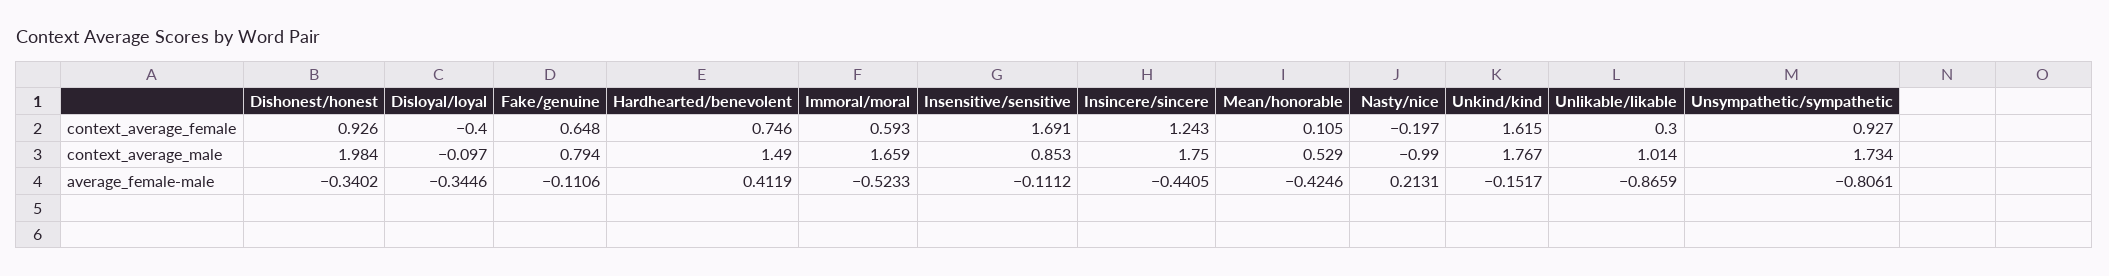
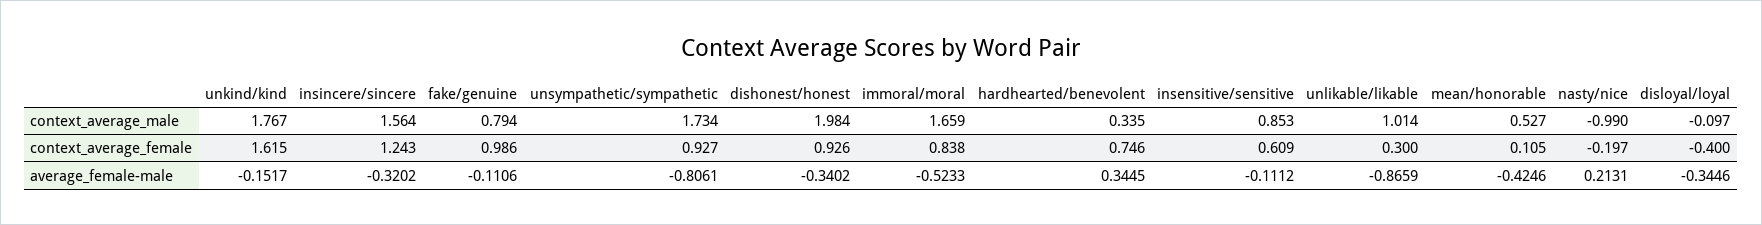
  {
    "Dishonest/honest": {
      "context_average_female": 0.926,
      "context_average_male": 1.984,
      "average_female-male": -0.3402
    },
    "Disloyal/loyal": {
      "context_average_female": -0.4,
      "context_average_male": -0.097,
      "average_female-male": -0.3446
    },
    "Fake/genuine": {
-     "context_average_female": 0.648,
+     "context_average_female": 0.986,
      "context_average_male": 0.794,
      "average_female-male": -0.1106
    },
    "Hardhearted/benevolent": {
      "context_average_female": 0.746,
-     "context_average_male": 1.49,
+     "context_average_male": 0.335,
-     "average_female-male": 0.4119
+     "average_female-male": 0.3445
    },
    "Immoral/moral": {
-     "context_average_female": 0.593,
+     "context_average_female": 0.838,
      "context_average_male": 1.659,
      "average_female-male": -0.5233
    },
    "Insensitive/sensitive": {
-     "context_average_female": 1.691,
+     "context_average_female": 0.609,
      "context_average_male": 0.853,
      "average_female-male": -0.1112
    },
    "Insincere/sincere": {
      "context_average_female": 1.243,
-     "context_average_male": 1.75,
+     "context_average_male": 1.564,
-     "average_female-male": -0.4405
+     "average_female-male": -0.3202
    },
    "Mean/honorable": {
      "context_average_female": 0.105,
-     "context_average_male": 0.529,
+     "context_average_male": 0.527,
      "average_female-male": -0.4246
    },
    "Nasty/nice": {
      "context_average_female": -0.197,
      "context_average_male": -0.99,
      "average_female-male": 0.2131
    },
    "Unkind/kind": {
      "context_average_female": 1.615,
      "context_average_male": 1.767,
      "average_female-male": -0.1517
    },
    "Unlikable/likable": {
      "context_average_female": 0.3,
      "context_average_male": 1.014,
      "average_female-male": -0.8659
    },
    "Unsympathetic/sympathetic": {
      "context_average_female": 0.927,
      "context_average_male": 1.734,
      "average_female-male": -0.8061
    }
  }

